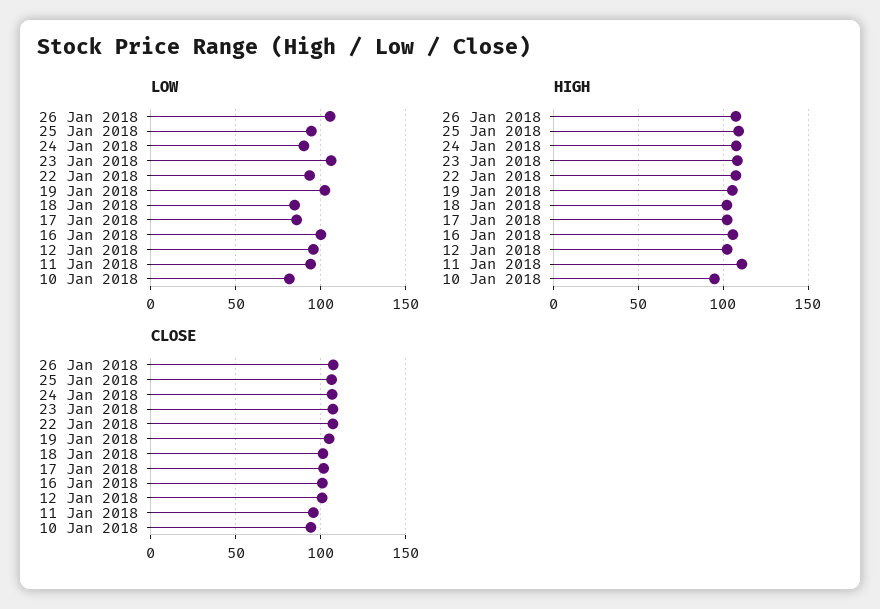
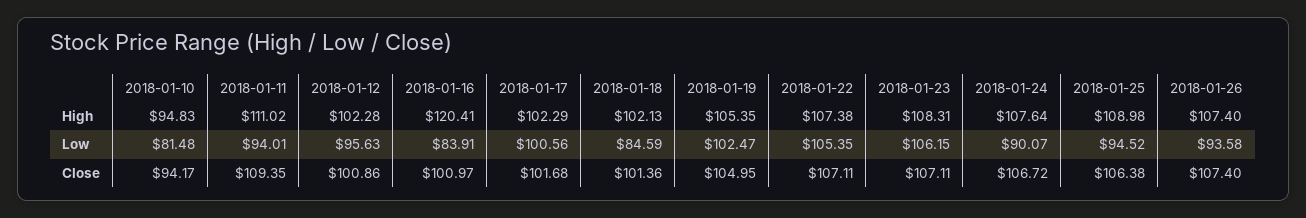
  {
    "LOW": {
-     "26 Jan 2018": 105,
+     "26 Jan 2018": 93.58,
      "25 Jan 2018": 94.52,
      "24 Jan 2018": 90.07,
      "23 Jan 2018": 106.15,
-     "22 Jan 2018": 95,
+     "22 Jan 2018": 105.35,
      "19 Jan 2018": 102.47,
      "18 Jan 2018": 84.59,
-     "17 Jan 2018": 85,
+     "17 Jan 2018": 100.56,
-     "16 Jan 2018": 100,
+     "16 Jan 2018": 83.91,
      "12 Jan 2018": 95.63,
      "11 Jan 2018": 94.01,
      "10 Jan 2018": 81.48
    },
    "HIGH": {
      "26 Jan 2018": 107.4,
      "25 Jan 2018": 108.98,
      "24 Jan 2018": 107.64,
      "23 Jan 2018": 108.31,
      "22 Jan 2018": 107.38,
      "19 Jan 2018": 105.35,
      "18 Jan 2018": 102.13,
      "17 Jan 2018": 102.29,
-     "16 Jan 2018": 105,
+     "16 Jan 2018": 120.41,
      "12 Jan 2018": 102.28,
      "11 Jan 2018": 111.02,
      "10 Jan 2018": 94.83
    },
    "CLOSE": {
      "26 Jan 2018": 107.4,
      "25 Jan 2018": 106.38,
      "24 Jan 2018": 106.72,
      "23 Jan 2018": 107.11,
      "22 Jan 2018": 107.11,
      "19 Jan 2018": 104.95,
      "18 Jan 2018": 101.36,
      "17 Jan 2018": 101.68,
      "16 Jan 2018": 100.97,
      "12 Jan 2018": 100.86,
-     "11 Jan 2018": 95,
+     "11 Jan 2018": 109.35,
      "10 Jan 2018": 94.17
    }
  }

